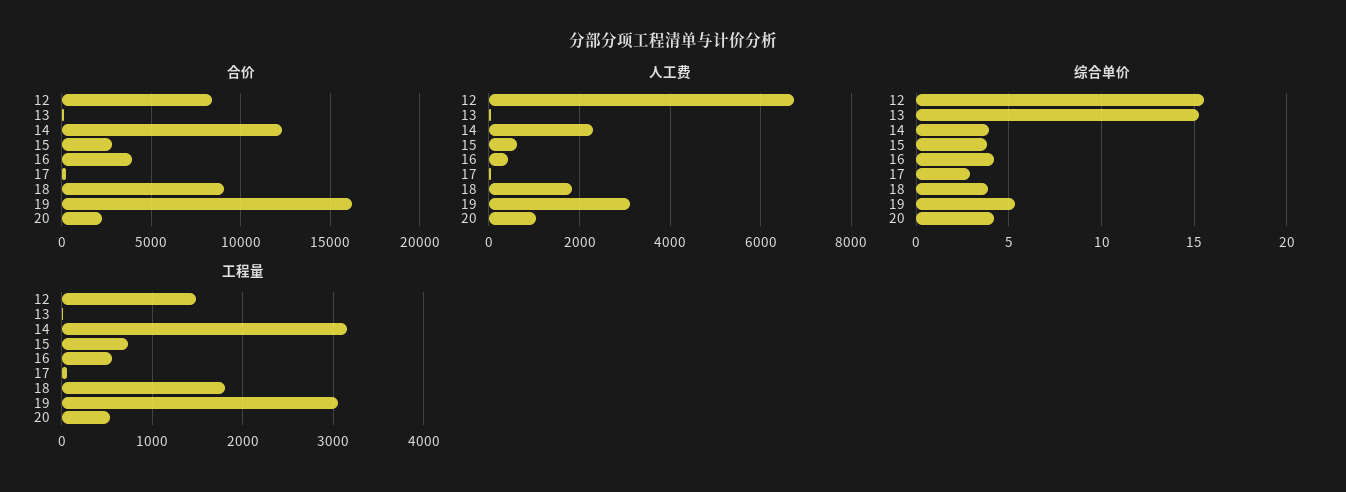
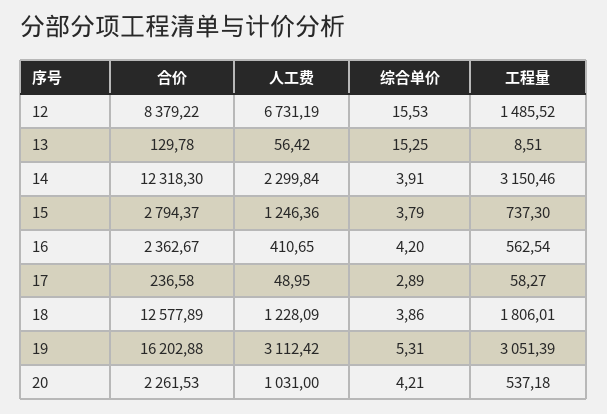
  {
    "合价": {
      "12": 8379.22,
      "13": 129.78,
      "14": 12318.3,
      "15": 2794.37,
-     "16": 4000,
+     "16": 2362.67,
      "17": 236.58,
-     "18": 9000,
+     "18": 12577.89,
      "19": 16202.88,
      "20": 2261.53
    },
    "人工费": {
      "12": 6731.19,
      "13": 56.42,
      "14": 2299.84,
-     "15": 600,
+     "15": 1246.36,
      "16": 410.65,
      "17": 48.95,
-     "18": 1800,
+     "18": 1228.09,
      "19": 3112.42,
      "20": 1031
    },
    "综合单价": {
      "12": 15.53,
      "13": 15.25,
      "14": 3.91,
      "15": 3.79,
      "16": 4.2,
      "17": 2.89,
      "18": 3.86,
      "19": 5.31,
      "20": 4.21
    },
    "工程量": {
      "12": 1485.52,
      "13": 8.51,
      "14": 3150.46,
      "15": 737.3,
      "16": 562.54,
      "17": 58.27,
      "18": 1806.01,
      "19": 3051.39,
      "20": 537.18
    }
  }

